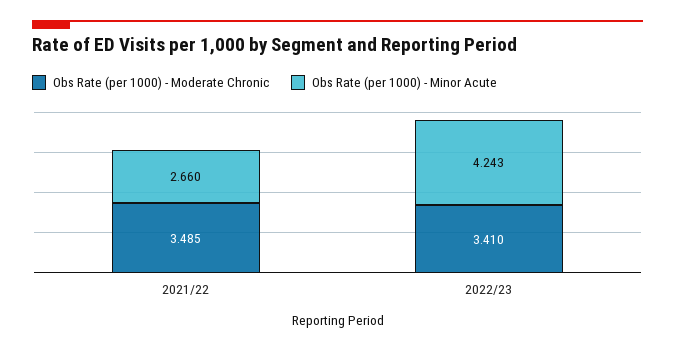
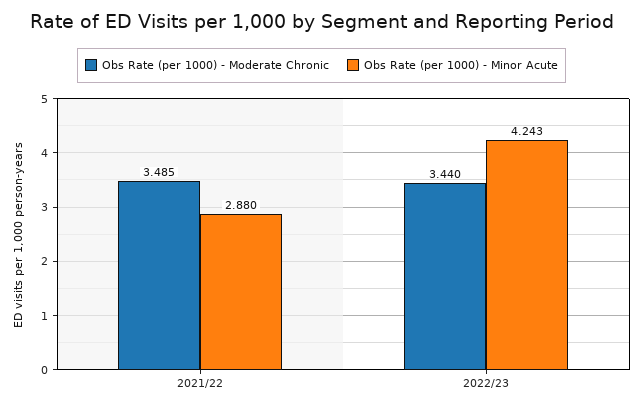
  {
    "Obs Rate (per 1000) - Moderate Chronic": {
      "2021/22": 3.485,
-     "2022/23": 3.41
+     "2022/23": 3.44
    },
    "Obs Rate (per 1000) - Minor Acute": {
-     "2021/22": 2.66,
+     "2021/22": 2.88,
      "2022/23": 4.243
    }
  }

